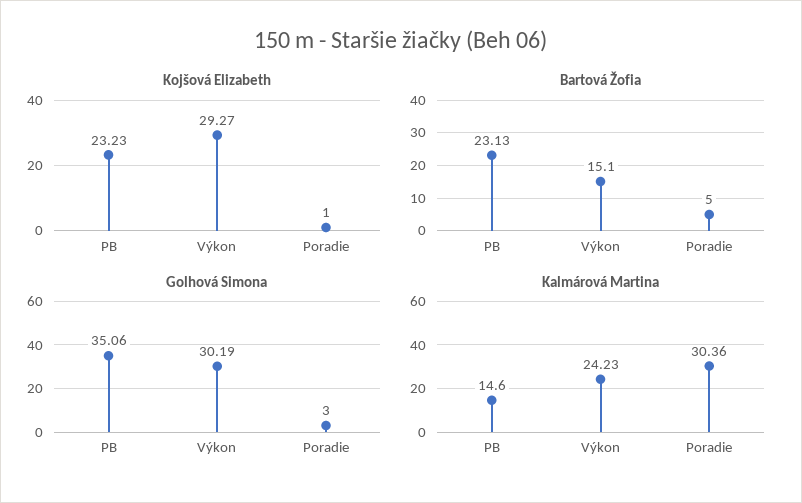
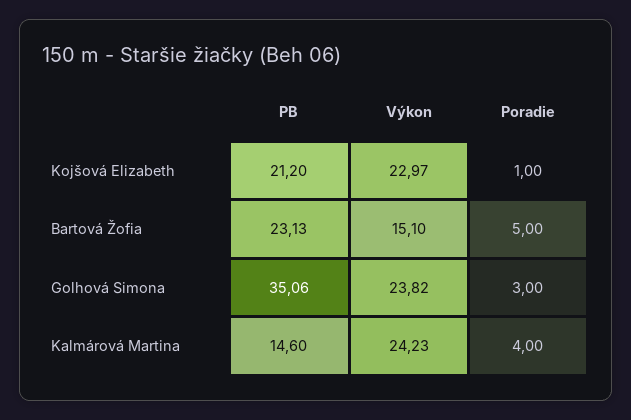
  {
    "Kojšová Elizabeth": {
-     "PB": 23.23,
+     "PB": 21.2,
-     "Výkon": 29.27,
+     "Výkon": 22.97,
      "Poradie": 1
    },
    "Bartová Žofia": {
      "PB": 23.13,
      "Výkon": 15.1,
      "Poradie": 5
    },
    "Golhová Simona": {
      "PB": 35.06,
-     "Výkon": 30.19,
+     "Výkon": 23.82,
      "Poradie": 3
    },
    "Kalmárová Martina": {
      "PB": 14.6,
      "Výkon": 24.23,
-     "Poradie": 30.36
+     "Poradie": 4
    }
  }

